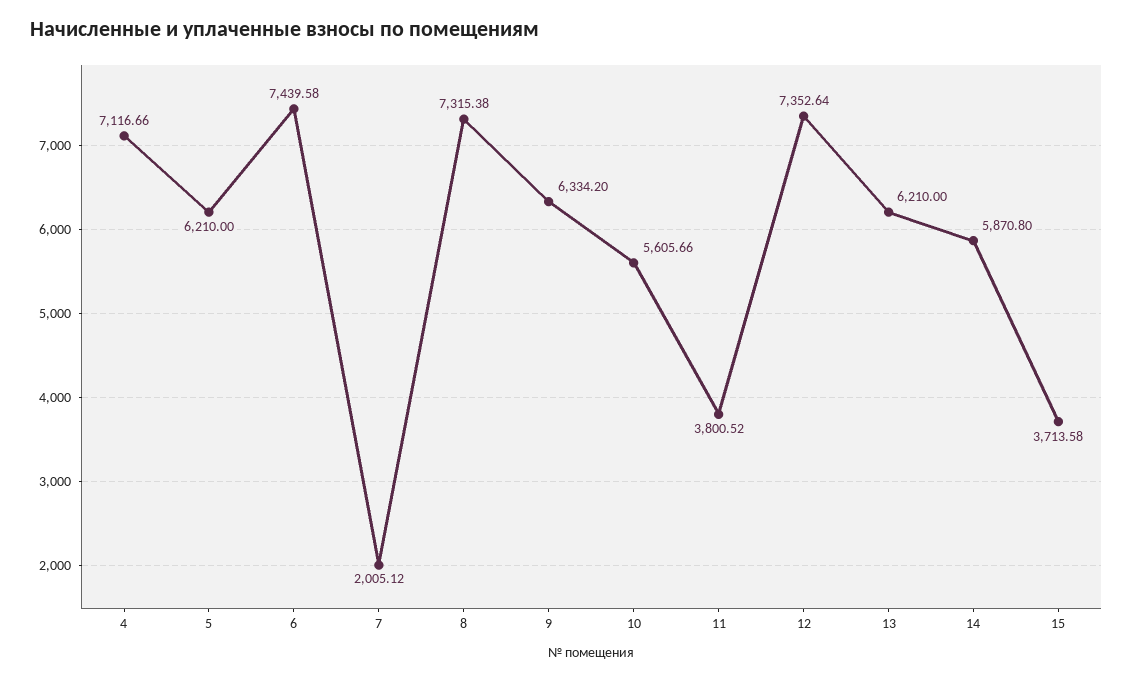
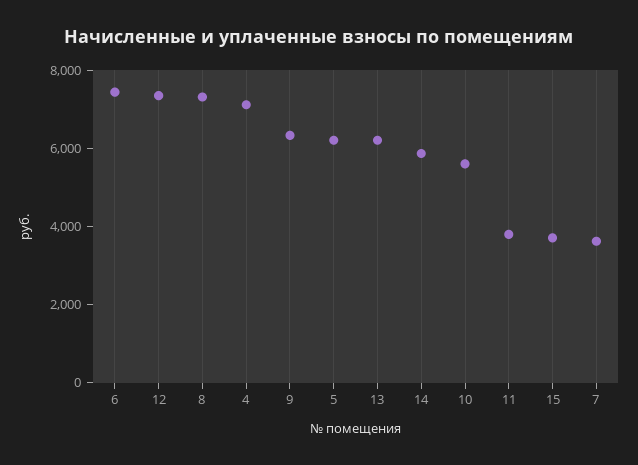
  {
    "4": 7116.66,
    "5": 6210,
    "6": 7439.58,
-   "7": 2005.12,
+   "7": 3500,
    "8": 7315.38,
    "9": 6334.2,
    "10": 5605.66,
    "11": 3800.52,
    "12": 7352.64,
    "13": 6210,
    "14": 5870.8,
    "15": 3713.58
  }

